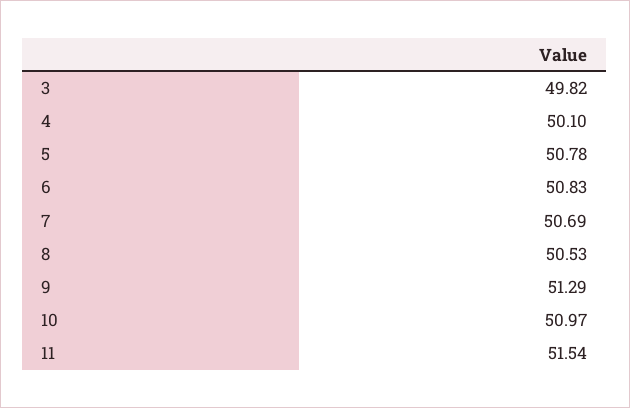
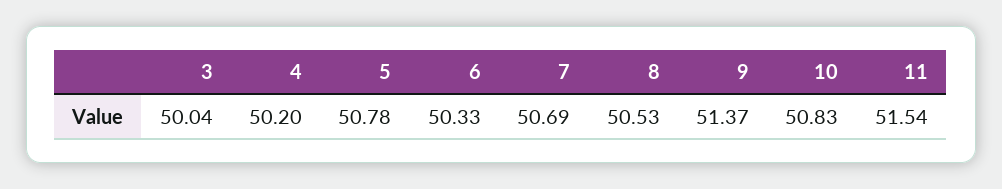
  {
-   "3": 49.82,
+   "3": 50.04,
-   "4": 50.1,
+   "4": 50.2,
    "5": 50.78,
-   "6": 50.83,
+   "6": 50.33,
    "7": 50.69,
    "8": 50.53,
-   "9": 51.29,
+   "9": 51.37,
-   "10": 50.97,
+   "10": 50.83,
    "11": 51.54
  }

